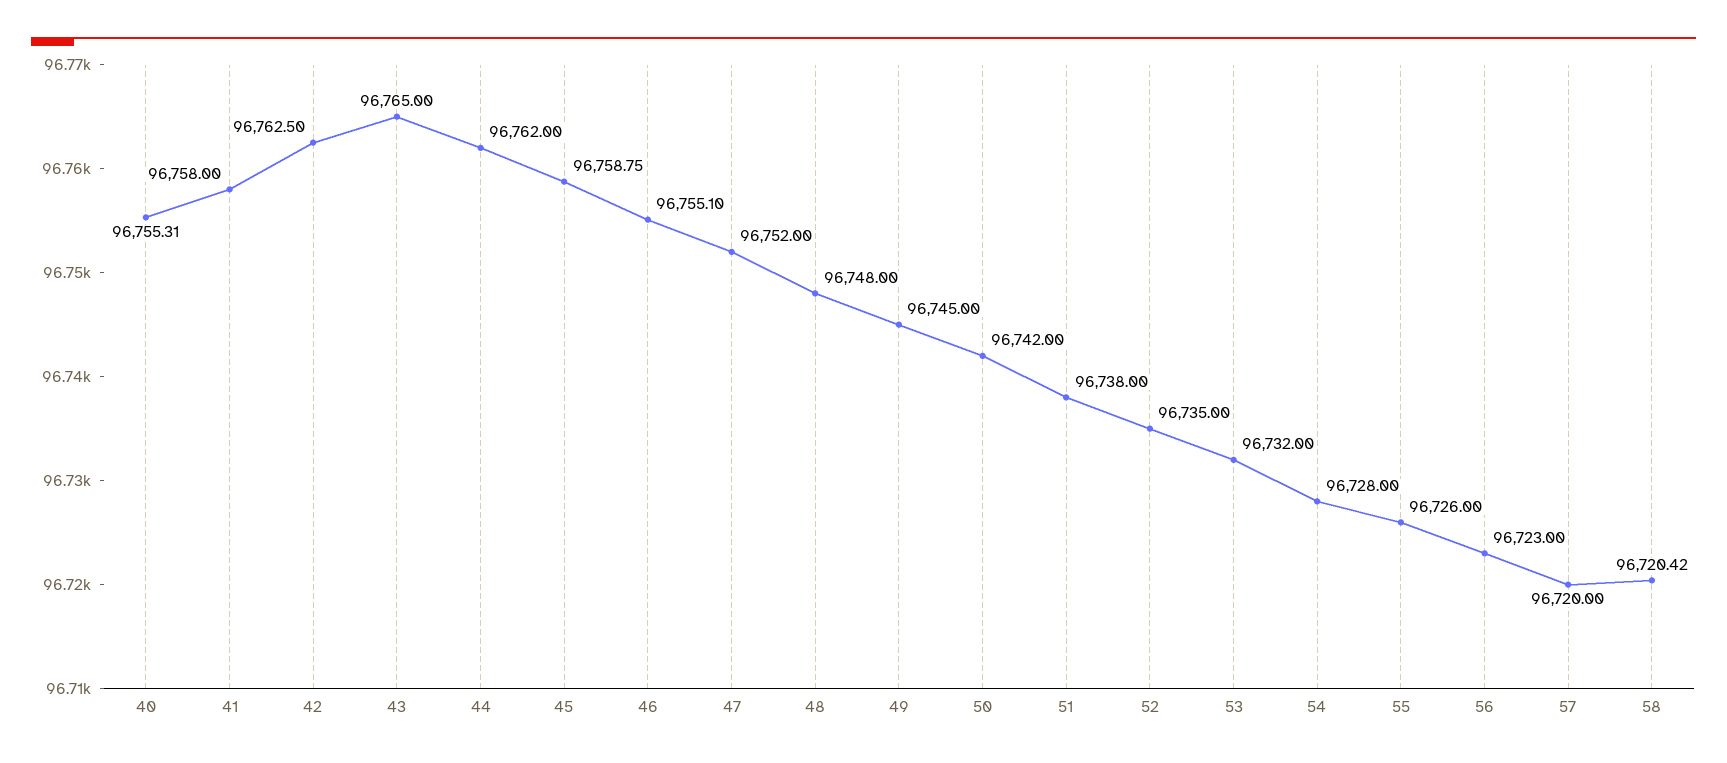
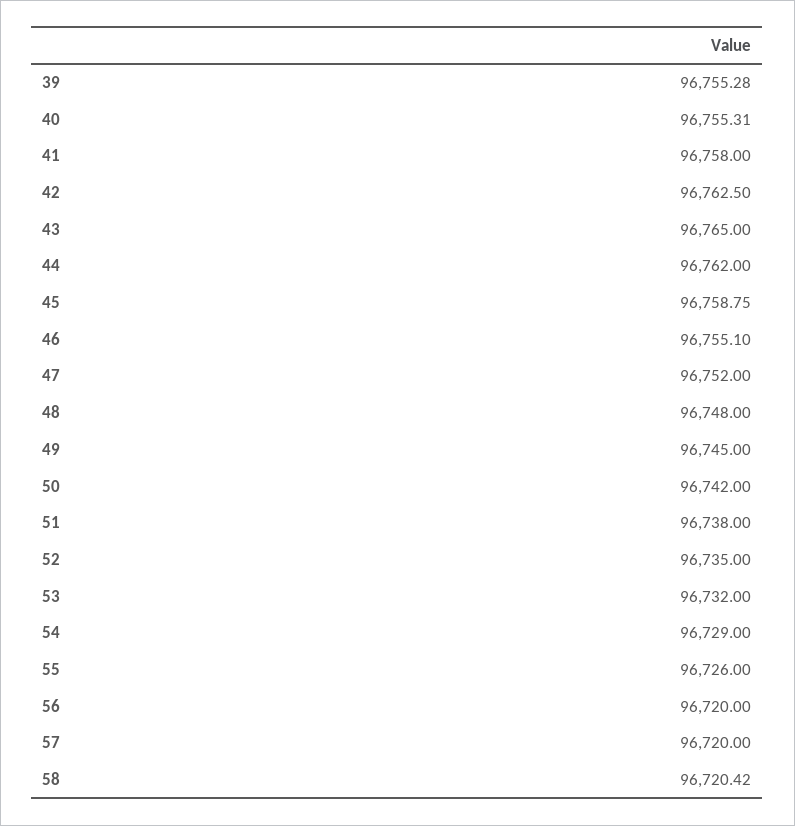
  {
    "40": 96755.31,
    "41": 96758,
    "42": 96762.5,
    "43": 96765,
    "44": 96762,
    "45": 96758.75,
    "46": 96755.1,
    "47": 96752,
    "48": 96748,
    "49": 96745,
    "50": 96742,
    "51": 96738,
    "52": 96735,
    "53": 96732,
-   "54": 96728,
+   "54": 96729,
    "55": 96726,
-   "56": 96723,
+   "56": 96720,
    "57": 96720,
-   "58": 96720.42
+   "58": 96720.42,
+   "39": 96755.28
  }

